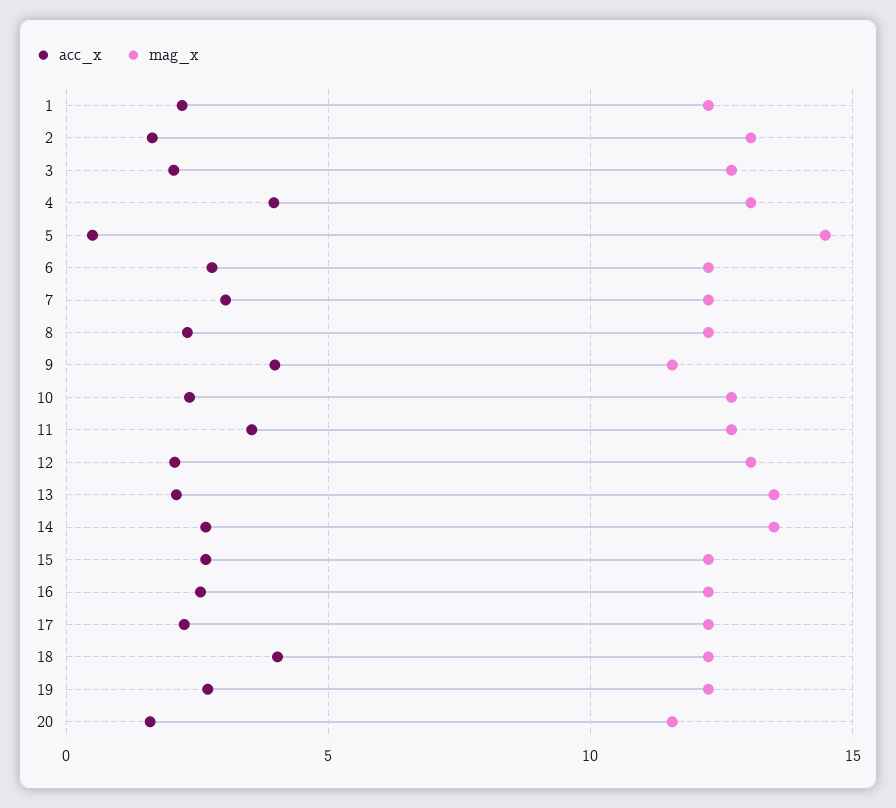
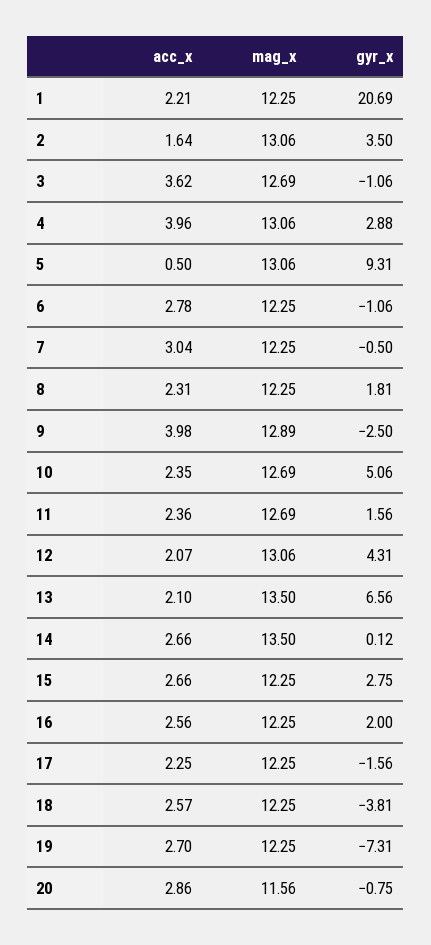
  {
    "acc_x": {
      "1": 2.21,
      "2": 1.64,
-     "3": 2,
+     "3": 3.62,
      "4": 3.96,
      "5": 0.5,
      "6": 2.78,
      "7": 3.04,
      "8": 2.31,
      "9": 3.98,
      "10": 2.35,
-     "11": 3.5,
+     "11": 2.36,
      "12": 2.07,
      "13": 2.1,
      "14": 2.66,
      "15": 2.66,
      "16": 2.56,
      "17": 2.25,
-     "18": 4,
+     "18": 2.57,
      "19": 2.7,
-     "20": 1.5
+     "20": 2.86
    },
    "mag_x": {
      "1": 12.25,
      "2": 13.06,
      "3": 12.69,
      "4": 13.06,
-     "5": 14.5,
+     "5": 13.06,
      "6": 12.25,
      "7": 12.25,
      "8": 12.25,
-     "9": 11.5,
+     "9": 12.89,
      "10": 12.69,
      "11": 12.69,
      "12": 13.06,
      "13": 13.5,
      "14": 13.5,
      "15": 12.25,
      "16": 12.25,
      "17": 12.25,
      "18": 12.25,
      "19": 12.25,
      "20": 11.56
-   }
+   },
+   "gyr_x": {
+     "1": 20.69,
+     "2": 3.5,
+     "3": -1.06,
+     "4": 2.88,
+     "5": 9.31,
+     "6": -1.06,
+     "7": -0.5,
+     "8": 1.81,
+     "9": -2.5,
+     "10": 5.06,
+     "11": 1.56,
+     "12": 4.31,
+     "13": 6.56,
+     "14": 0.12,
+     "15": 2.75,
+     "16": 2,
+     "17": -1.56,
+     "18": -3.81,
+     "19": -7.31,
+     "20": -0.75
+   }
  }

